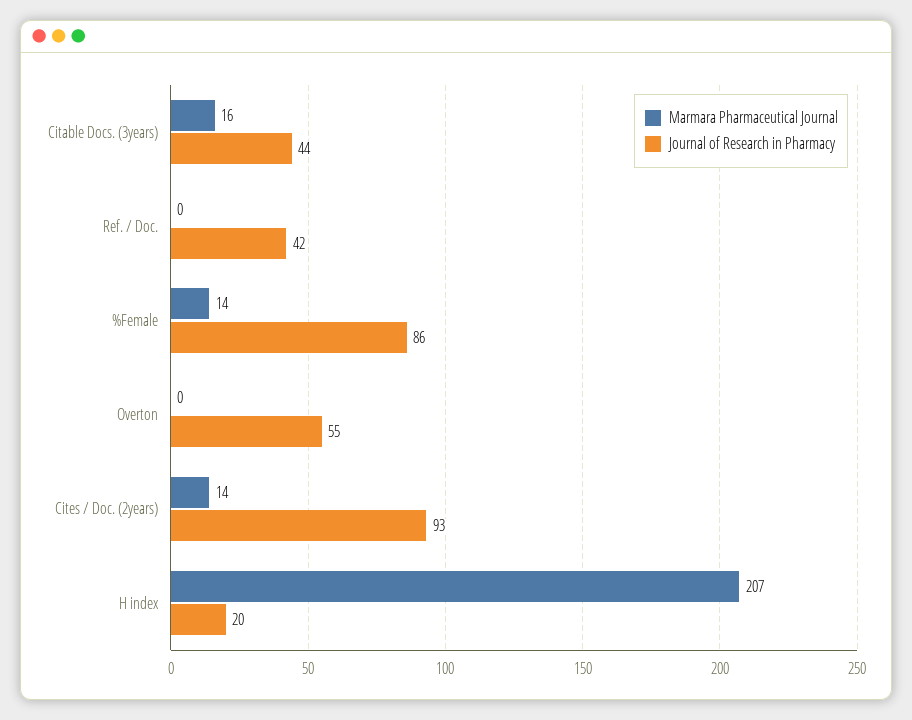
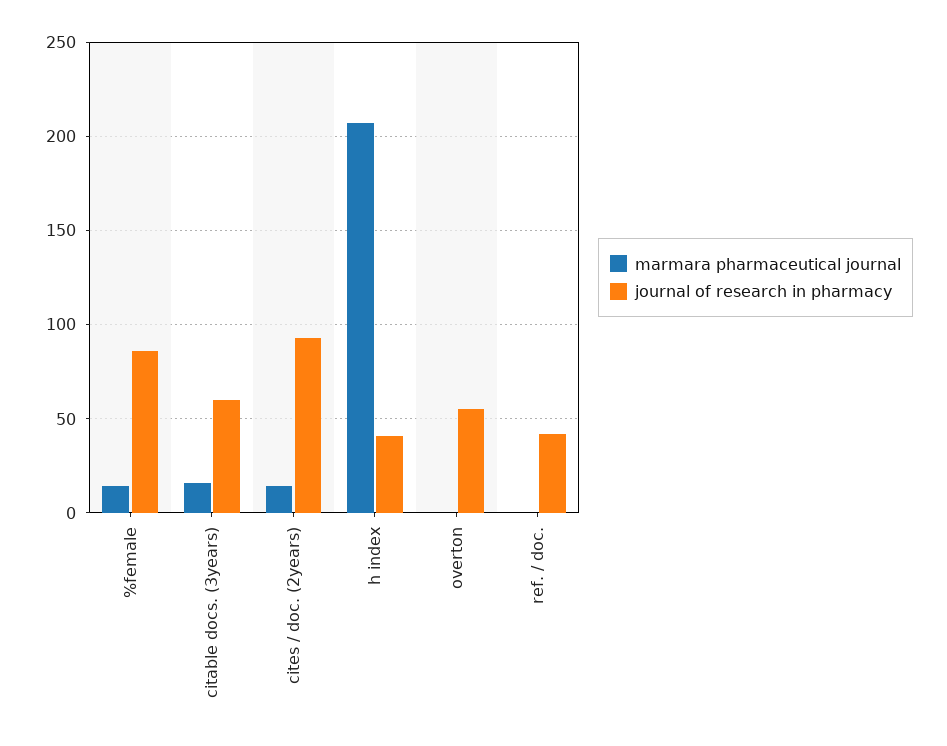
  {
    "Marmara Pharmaceutical Journal": {
      "Citable Docs. (3years)": 16,
      "Ref. / Doc.": 0,
      "%Female": 14,
      "Overton": 0,
      "Cites / Doc. (2years)": 14,
      "H index": 207
    },
    "Journal of Research in Pharmacy": {
-     "Citable Docs. (3years)": 44,
+     "Citable Docs. (3years)": 60,
      "Ref. / Doc.": 42,
      "%Female": 86,
      "Overton": 55,
      "Cites / Doc. (2years)": 93,
-     "H index": 20
+     "H index": 40
    }
  }

